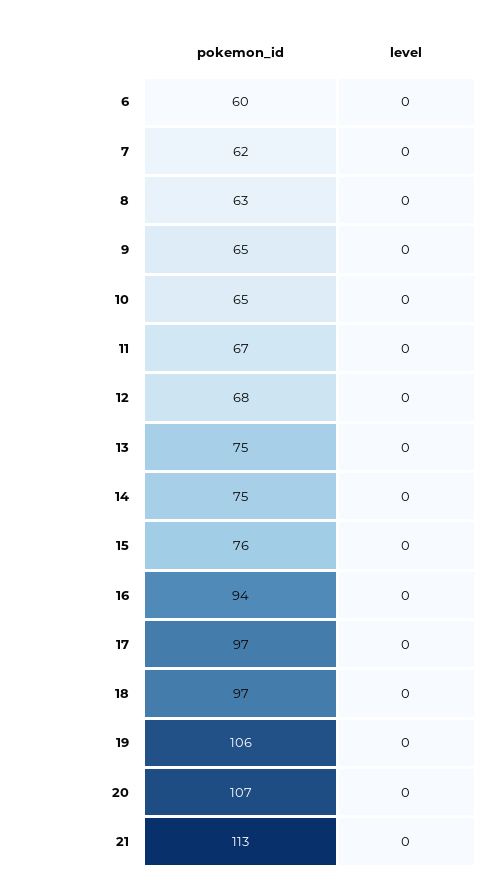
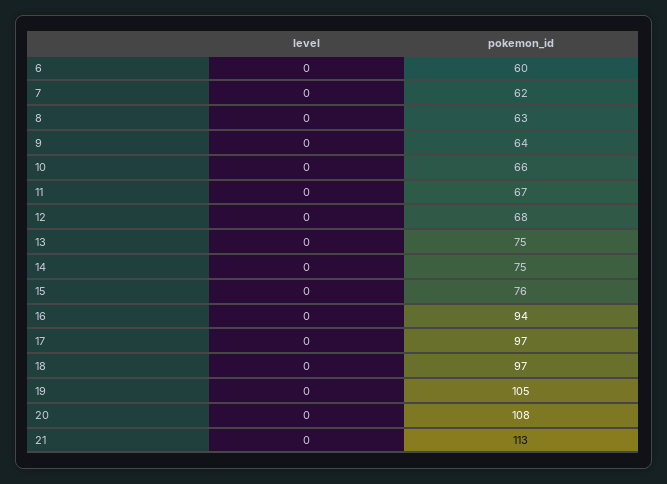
  {
    "pokemon_id": {
      "6": 60,
      "7": 62,
      "8": 63,
-     "9": 65,
+     "9": 64,
-     "10": 65,
+     "10": 66,
      "11": 67,
      "12": 68,
      "13": 75,
      "14": 75,
      "15": 76,
      "16": 94,
      "17": 97,
      "18": 97,
-     "19": 106,
+     "19": 105,
-     "20": 107,
+     "20": 108,
      "21": 113
    },
    "level": {
      "6": 0,
      "7": 0,
      "8": 0,
      "9": 0,
      "10": 0,
      "11": 0,
      "12": 0,
      "13": 0,
      "14": 0,
      "15": 0,
      "16": 0,
      "17": 0,
      "18": 0,
      "19": 0,
      "20": 0,
      "21": 0
    }
  }

